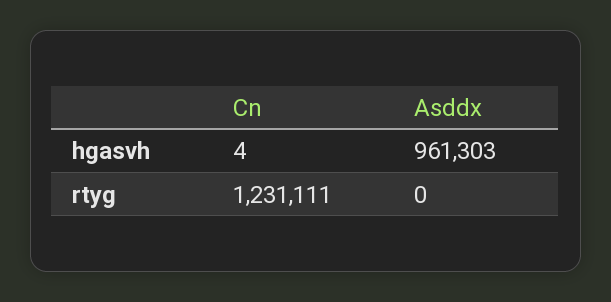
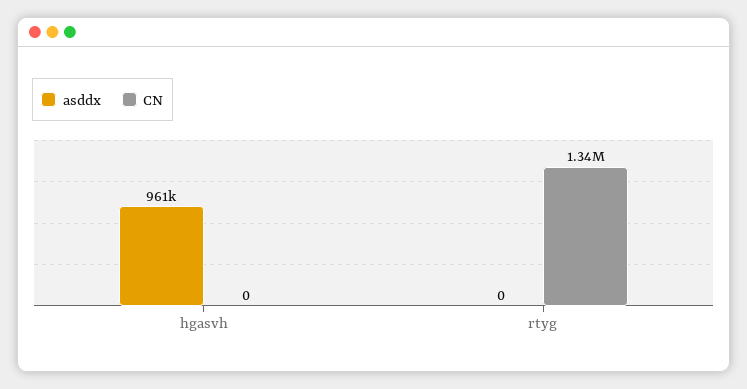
  {
    "Cn": {
-     "hgasvh": 4,
+     "hgasvh": 0,
-     "rtyg": 1231111
+     "rtyg": 1340000
    },
    "Asddx": {
      "hgasvh": 961303,
      "rtyg": 0
    }
  }

